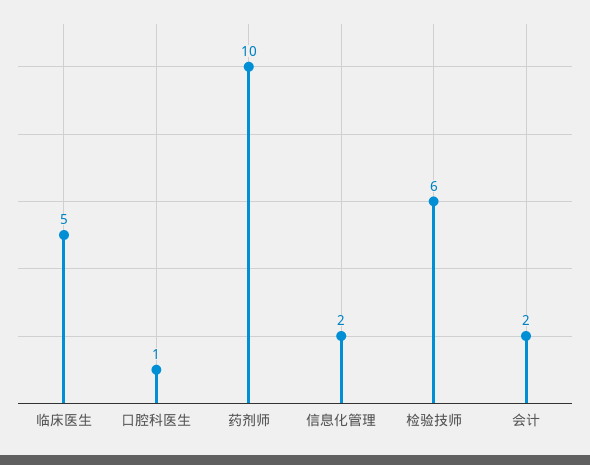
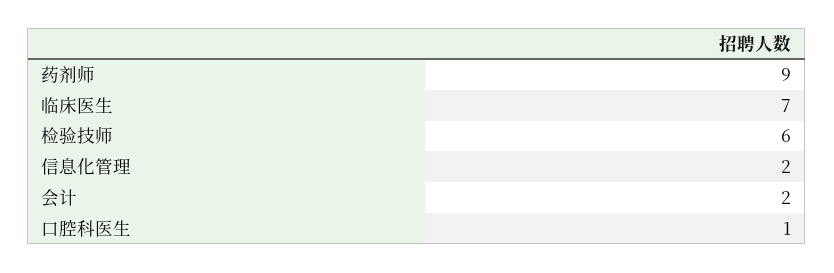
  {
-   "临床医生": 5,
+   "临床医生": 7,
    "口腔科医生": 1,
-   "药剂师": 10,
+   "药剂师": 9,
    "信息化管理": 2,
    "检验技师": 6,
    "会计": 2
  }

